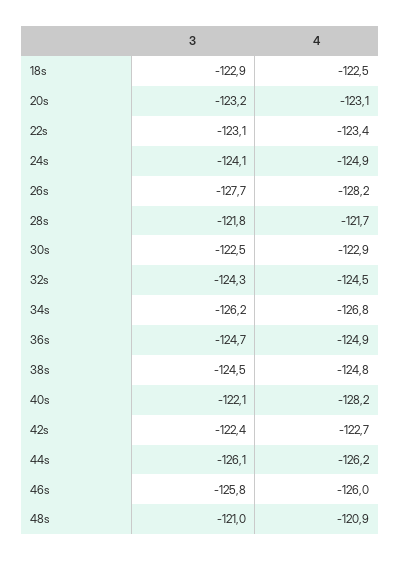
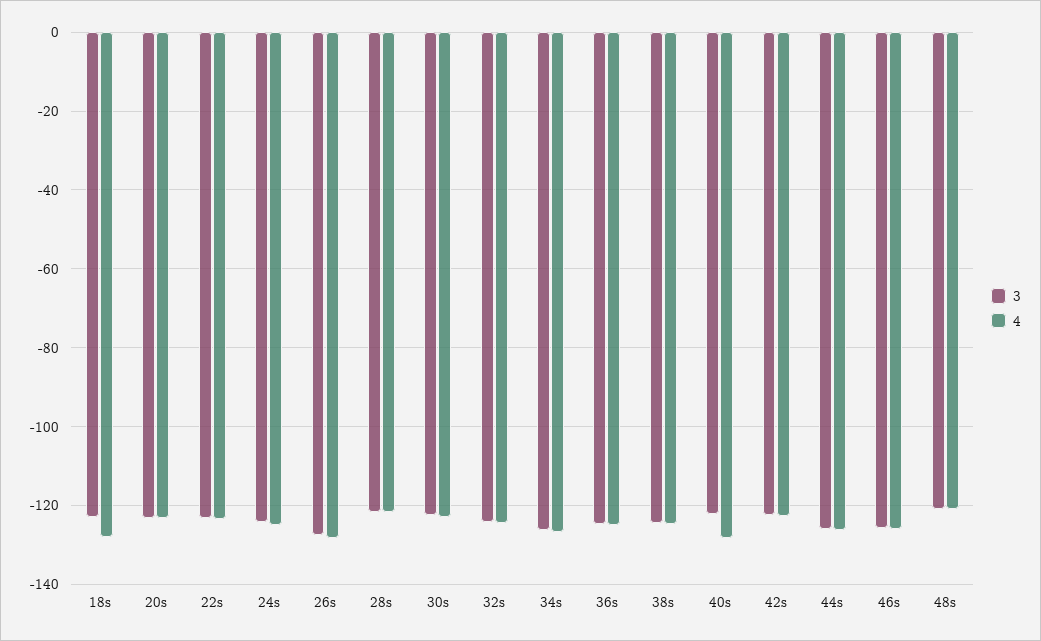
  {
    "3": {
      "18s": -122.9,
      "20s": -123.2,
      "22s": -123.1,
      "24s": -124.1,
      "26s": -127.7,
      "28s": -121.8,
      "30s": -122.5,
      "32s": -124.3,
      "34s": -126.2,
      "36s": -124.7,
      "38s": -124.5,
      "40s": -122.1,
      "42s": -122.4,
      "44s": -126.1,
      "46s": -125.8,
      "48s": -121
    },
    "4": {
-     "18s": -122.5,
+     "18s": -128,
      "20s": -123.1,
      "22s": -123.4,
      "24s": -124.9,
      "26s": -128.2,
      "28s": -121.7,
      "30s": -122.9,
      "32s": -124.5,
      "34s": -126.8,
      "36s": -124.9,
      "38s": -124.8,
      "40s": -128.2,
      "42s": -122.7,
      "44s": -126.2,
      "46s": -126,
      "48s": -120.9
    }
  }

